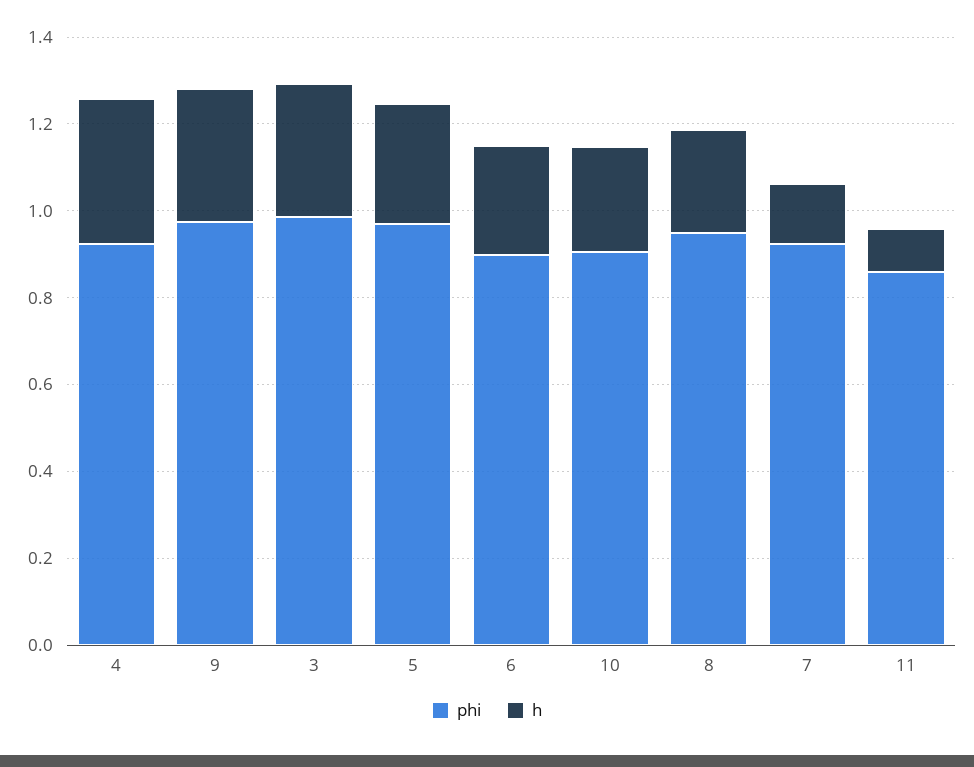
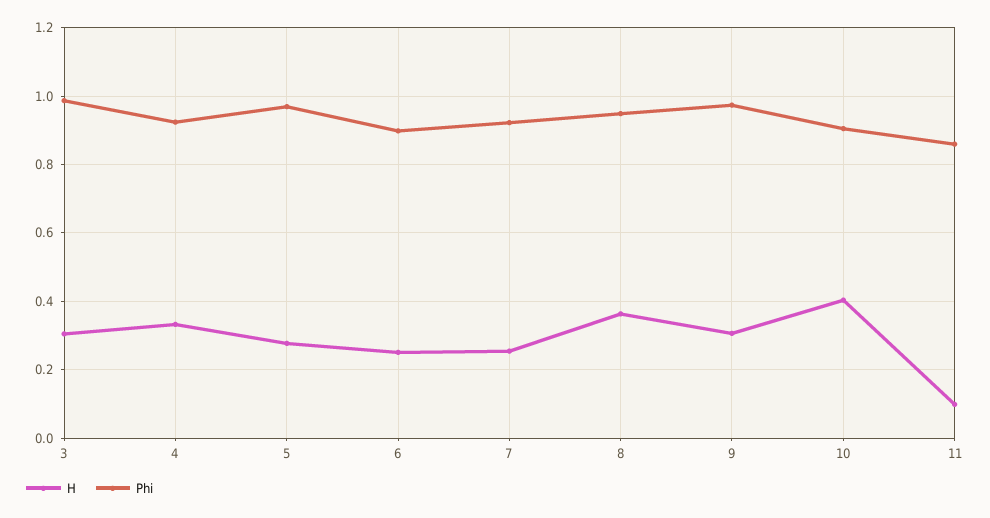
  {
    "phi": {
      "4": 0.92,
      "9": 0.98,
      "3": 0.98,
      "5": 0.98,
      "6": 0.9,
      "10": 0.9,
      "8": 0.94,
      "7": 0.92,
      "11": 0.86
    },
    "h": {
      "4": 0.34,
      "9": 0.3,
      "3": 0.3,
      "5": 0.28,
      "6": 0.26,
-     "10": 0.25,
+     "10": 0.4,
-     "8": 0.25,
+     "8": 0.36,
-     "7": 0.15,
+     "7": 0.26,
      "11": 0.1
    }
  }

